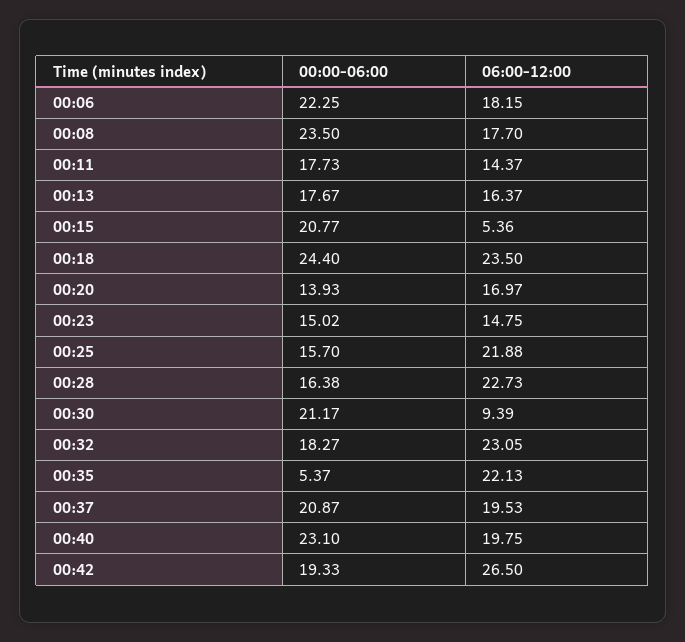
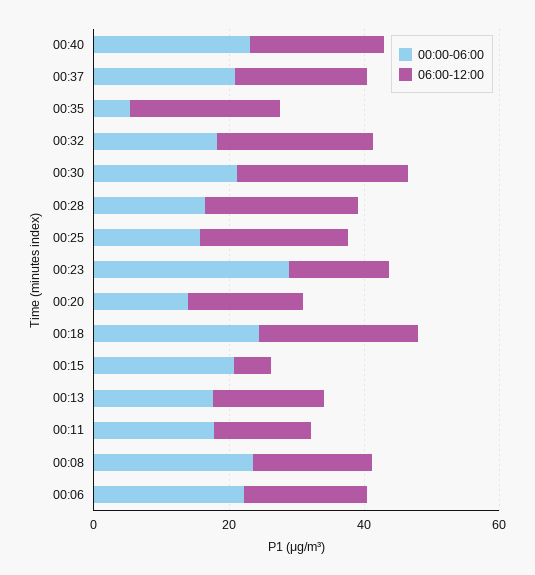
  {
    "00:00-06:00": {
      "00:06": 22.25,
      "00:08": 23.5,
      "00:11": 17.73,
      "00:13": 17.67,
      "00:15": 20.77,
      "00:18": 24.4,
      "00:20": 13.93,
-     "00:23": 15.02,
+     "00:23": 30,
      "00:25": 15.7,
      "00:28": 16.38,
      "00:30": 21.17,
      "00:32": 18.27,
      "00:35": 5.37,
      "00:37": 20.87,
-     "00:40": 23.1,
+     "00:40": 23.1
-     "00:42": 19.33
    },
    "06:00-12:00": {
      "00:06": 18.15,
      "00:08": 17.7,
      "00:11": 14.37,
      "00:13": 16.37,
      "00:15": 5.36,
      "00:18": 23.5,
      "00:20": 16.97,
      "00:23": 14.75,
      "00:25": 21.88,
      "00:28": 22.73,
-     "00:30": 9.39,
+     "00:30": 25,
      "00:32": 23.05,
      "00:35": 22.13,
      "00:37": 19.53,
-     "00:40": 19.75,
+     "00:40": 19.75
-     "00:42": 26.5
    }
  }

